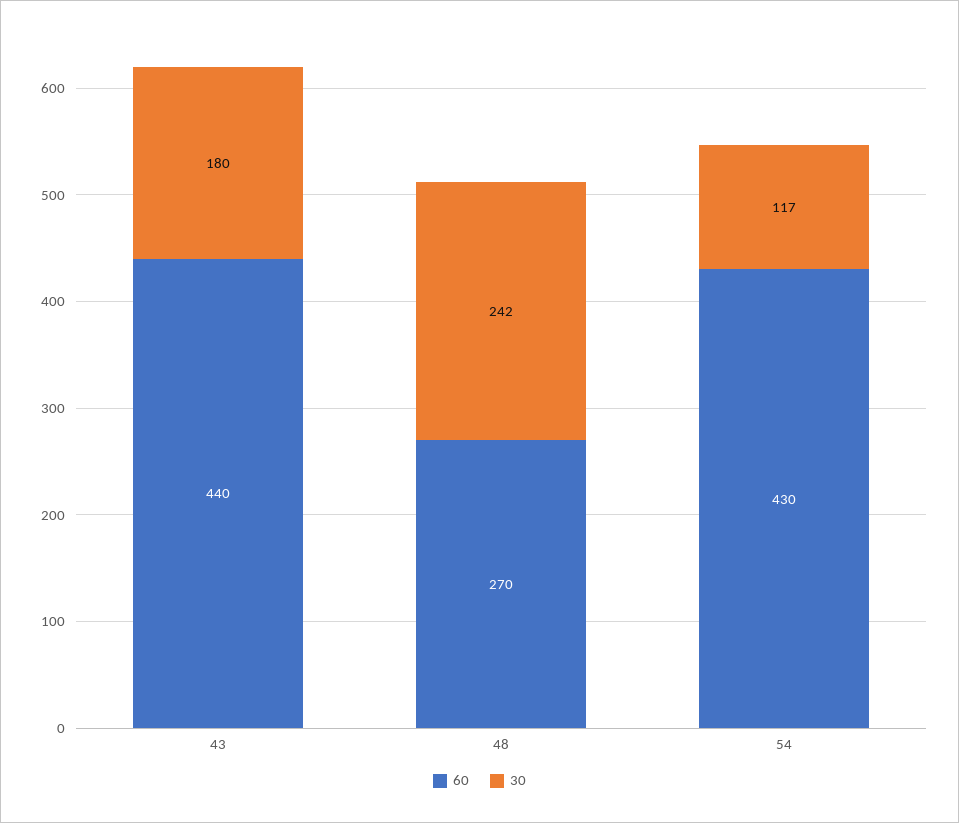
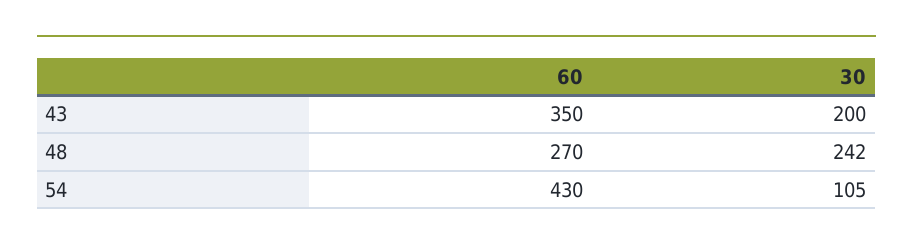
  {
    "60": {
-     "43": 440,
+     "43": 350,
      "48": 270,
      "54": 430
    },
    "30": {
-     "43": 180,
+     "43": 200,
      "48": 242,
-     "54": 117
+     "54": 105
    }
  }

